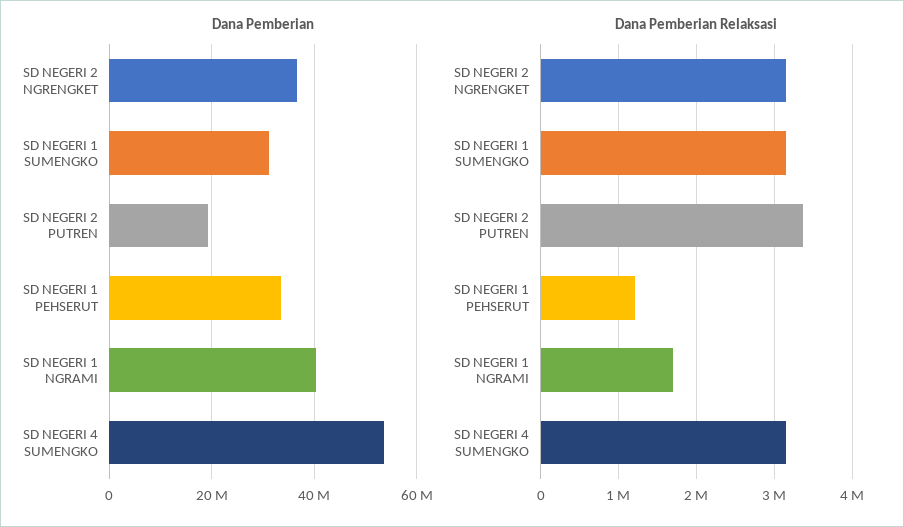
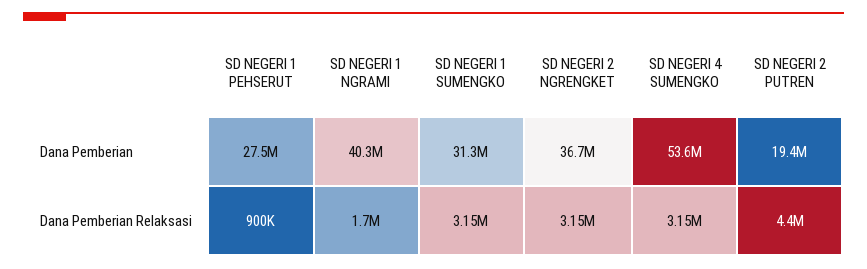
  {
    "Dana Pemberian": {
      "SD NEGERI 2 NGRENGKET": 36700000,
      "SD NEGERI 1 SUMENGKO": 31300000,
      "SD NEGERI 2 PUTREN": 19400000,
-     "SD NEGERI 1 PEHSERUT": 34000000,
+     "SD NEGERI 1 PEHSERUT": 27500000,
      "SD NEGERI 1 NGRAMI": 40300000,
      "SD NEGERI 4 SUMENGKO": 53600000
    },
    "Dana Pemberian Relaksasi": {
      "SD NEGERI 2 NGRENGKET": 3150000,
      "SD NEGERI 1 SUMENGKO": 3150000,
-     "SD NEGERI 2 PUTREN": 3400000,
+     "SD NEGERI 2 PUTREN": 4400000,
-     "SD NEGERI 1 PEHSERUT": 1200000,
+     "SD NEGERI 1 PEHSERUT": 900000,
      "SD NEGERI 1 NGRAMI": 1700000,
      "SD NEGERI 4 SUMENGKO": 3150000
    }
  }

